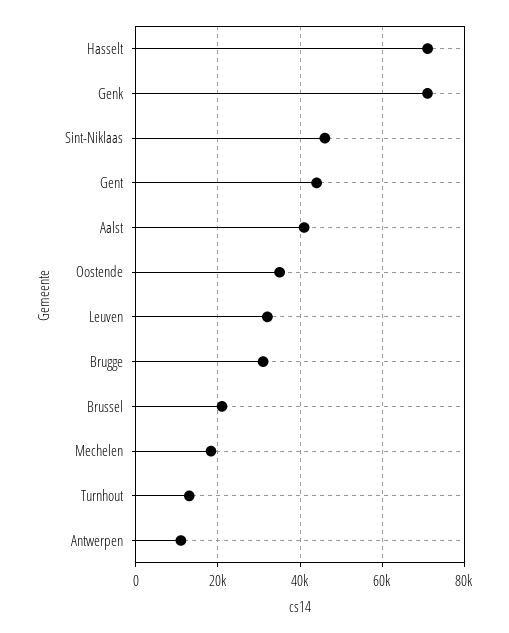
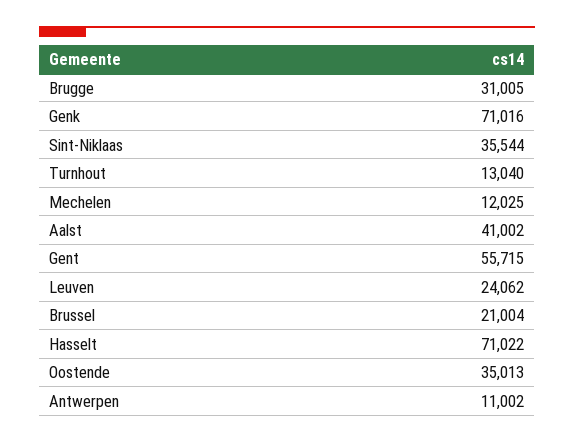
  {
    "Hasselt": 71022,
    "Genk": 71016,
-   "Sint-Niklaas": 46000,
+   "Sint-Niklaas": 35544,
-   "Gent": 44000,
+   "Gent": 55715,
    "Aalst": 41002,
    "Oostende": 35013,
-   "Leuven": 32000,
+   "Leuven": 24062,
    "Brugge": 31005,
    "Brussel": 21004,
-   "Mechelen": 18000,
+   "Mechelen": 12025,
    "Turnhout": 13040,
    "Antwerpen": 11002
  }

